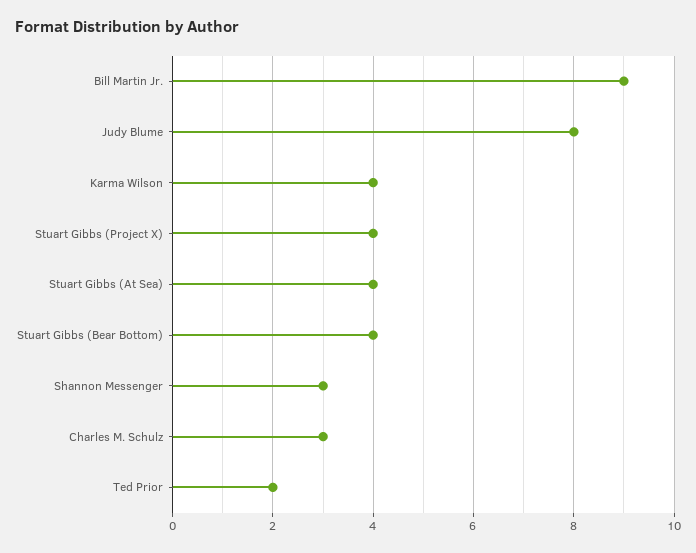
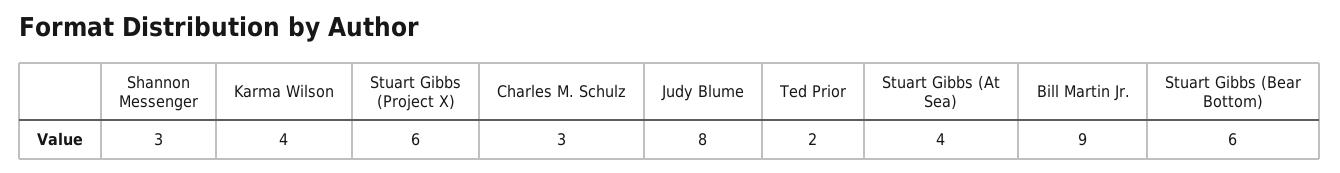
  {
    "Bill Martin Jr.": 9,
    "Judy Blume": 8,
    "Karma Wilson": 4,
-   "Stuart Gibbs (Project X)": 4,
+   "Stuart Gibbs (Project X)": 6,
    "Stuart Gibbs (At Sea)": 4,
-   "Stuart Gibbs (Bear Bottom)": 4,
+   "Stuart Gibbs (Bear Bottom)": 6,
    "Shannon Messenger": 3,
    "Charles M. Schulz": 3,
    "Ted Prior": 2
  }

